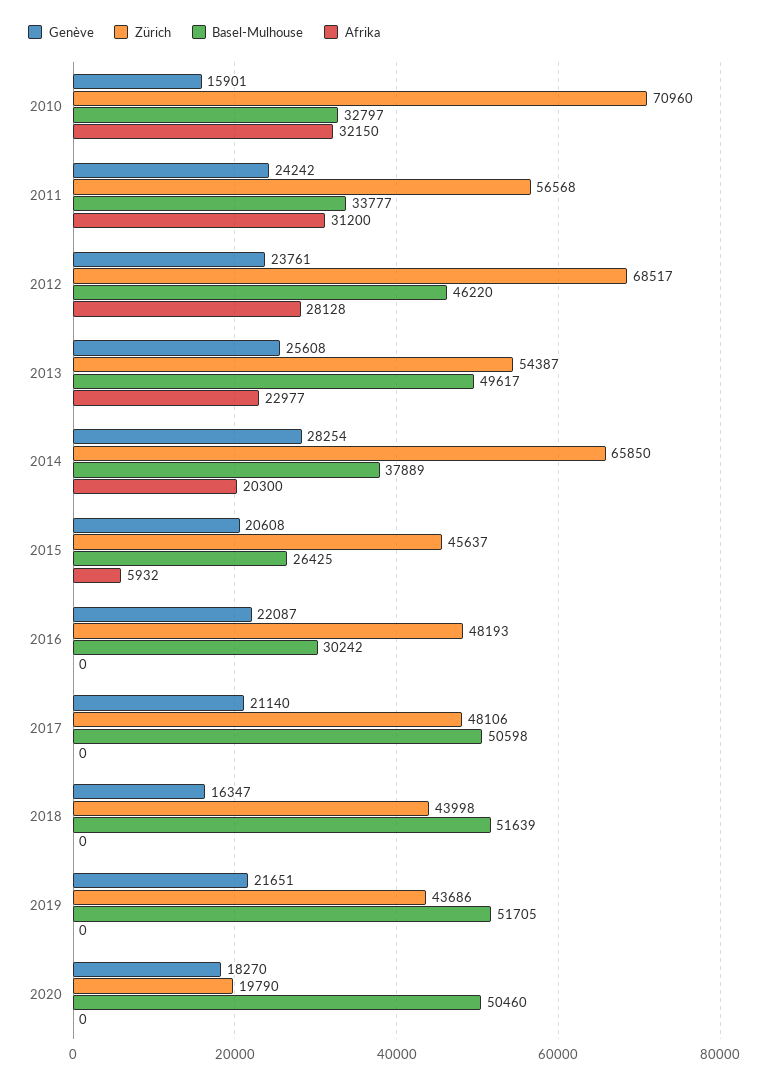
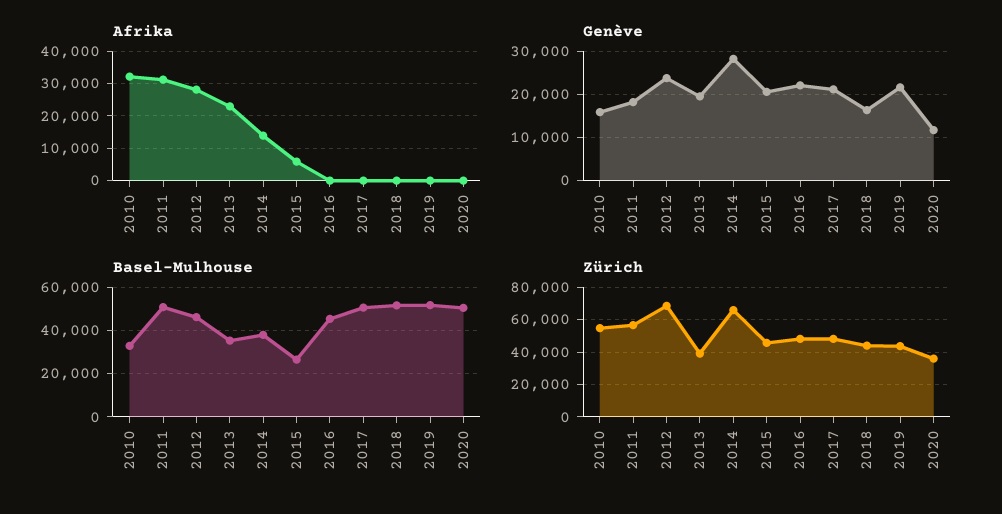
  {
    "Genève": {
      "2010": 15901,
-     "2011": 24242,
+     "2011": 18000,
      "2012": 23761,
-     "2013": 25608,
+     "2013": 20000,
      "2014": 28254,
      "2015": 20608,
      "2016": 22087,
      "2017": 21140,
      "2018": 16347,
      "2019": 21651,
-     "2020": 18270
+     "2020": 12000
    },
    "Zürich": {
-     "2010": 70960,
+     "2010": 55000,
      "2011": 56568,
      "2012": 68517,
-     "2013": 54387,
+     "2013": 40000,
      "2014": 65850,
      "2015": 45637,
      "2016": 48193,
      "2017": 48106,
      "2018": 43998,
      "2019": 43686,
-     "2020": 19790
+     "2020": 35000
    },
    "Basel-Mulhouse": {
      "2010": 32797,
-     "2011": 33777,
+     "2011": 50000,
      "2012": 46220,
-     "2013": 49617,
+     "2013": 35000,
      "2014": 37889,
      "2015": 26425,
-     "2016": 30242,
+     "2016": 45000,
      "2017": 50598,
      "2018": 51639,
      "2019": 51705,
      "2020": 50460
    },
    "Afrika": {
      "2010": 32150,
      "2011": 31200,
      "2012": 28128,
      "2013": 22977,
-     "2014": 20300,
+     "2014": 14000,
      "2015": 5932,
      "2016": 0,
      "2017": 0,
      "2018": 0,
      "2019": 0,
      "2020": 0
    }
  }

